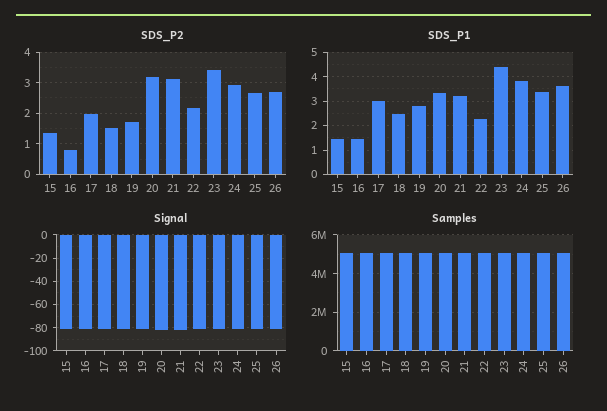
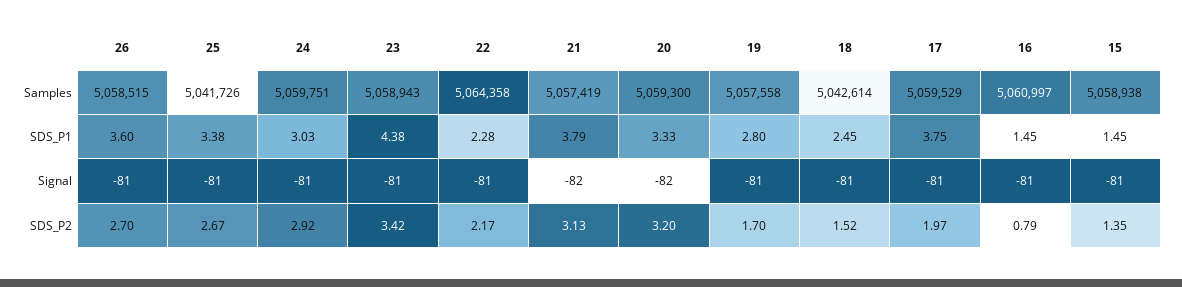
  {
    "SDS_P2": {
      "15": 1.35,
      "16": 0.79,
      "17": 1.97,
      "18": 1.52,
      "19": 1.7,
      "20": 3.2,
      "21": 3.13,
      "22": 2.17,
      "23": 3.42,
      "24": 2.92,
      "25": 2.67,
      "26": 2.7
    },
    "SDS_P1": {
      "15": 1.45,
      "16": 1.45,
-     "17": 3,
+     "17": 3.75,
      "18": 2.45,
      "19": 2.8,
      "20": 3.33,
-     "21": 3.25,
+     "21": 3.79,
      "22": 2.28,
      "23": 4.38,
-     "24": 3.75,
+     "24": 3.03,
      "25": 3.38,
      "26": 3.6
    },
    "Signal": {
      "15": -81,
      "16": -81,
      "17": -81,
      "18": -81,
      "19": -81,
      "20": -82,
      "21": -82,
      "22": -81,
      "23": -81,
      "24": -81,
      "25": -81,
      "26": -81
    },
    "Samples": {
      "15": 5058938,
      "16": 5060997,
      "17": 5059529,
      "18": 5042614,
      "19": 5057558,
      "20": 5059300,
      "21": 5057419,
      "22": 5064358,
      "23": 5058943,
      "24": 5059751,
      "25": 5041726,
      "26": 5058515
    }
  }

